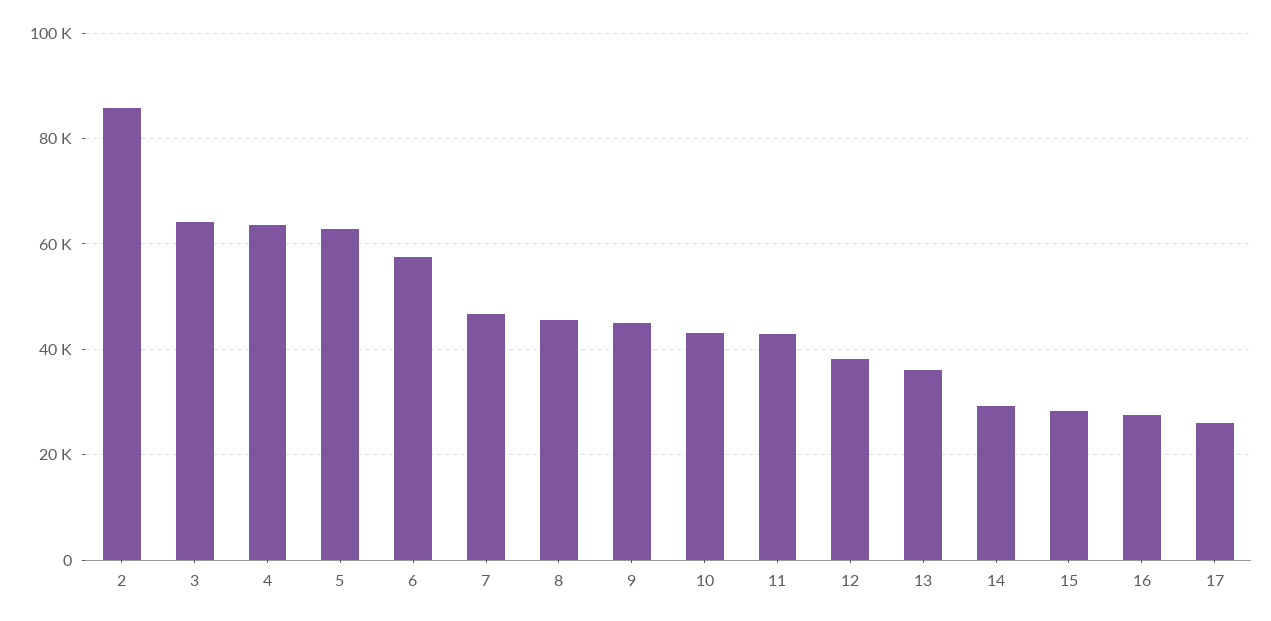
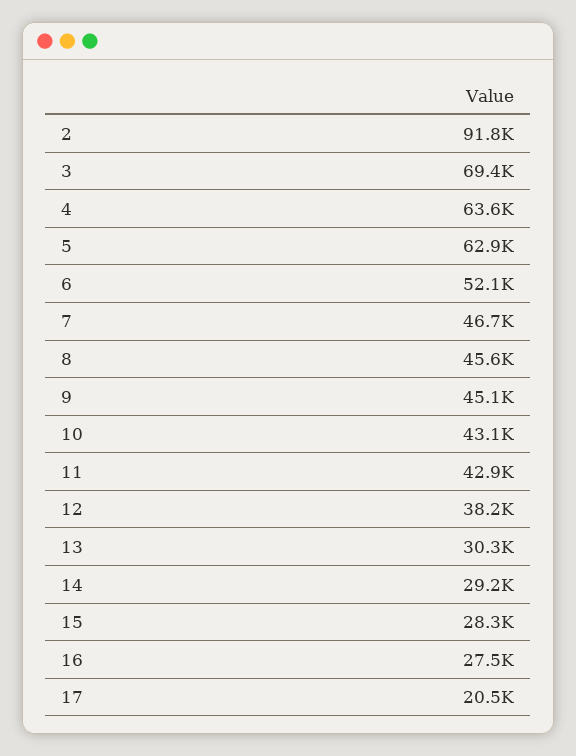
  {
-   "2": 86000,
+   "2": 91800,
-   "3": 64000,
+   "3": 69400,
    "4": 63600,
    "5": 62900,
-   "6": 58000,
+   "6": 52100,
    "7": 46700,
    "8": 45600,
    "9": 45100,
    "10": 43100,
    "11": 42900,
    "12": 38200,
-   "13": 36000,
+   "13": 30300,
    "14": 29200,
    "15": 28300,
    "16": 27500,
-   "17": 26000
+   "17": 20500
  }

